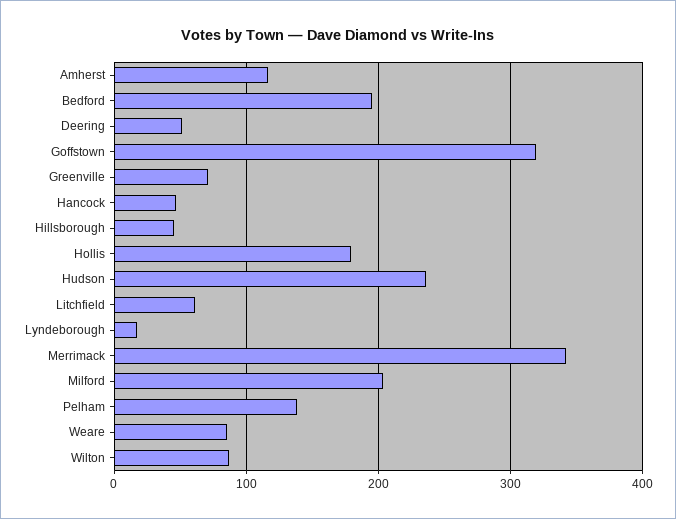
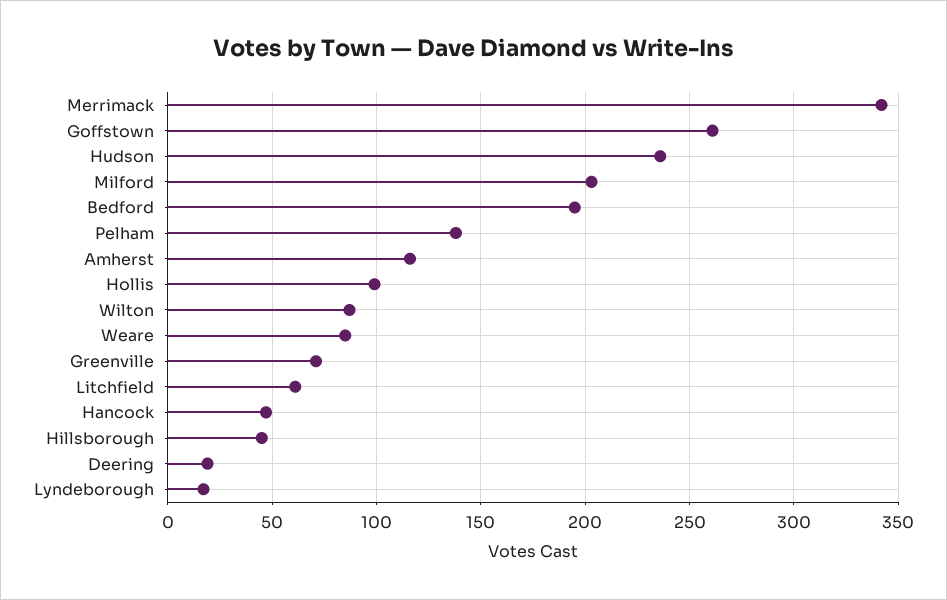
  {
    "Amherst": 115,
    "Bedford": 195,
-   "Deering": 50,
+   "Deering": 20,
-   "Goffstown": 320,
+   "Goffstown": 260,
    "Greenville": 70,
    "Hancock": 45,
    "Hillsborough": 45,
-   "Hollis": 180,
+   "Hollis": 100,
    "Hudson": 235,
    "Litchfield": 60,
    "Lyndeborough": 15,
    "Merrimack": 340,
    "Milford": 205,
    "Pelham": 140,
    "Weare": 85,
    "Wilton": 85
  }

